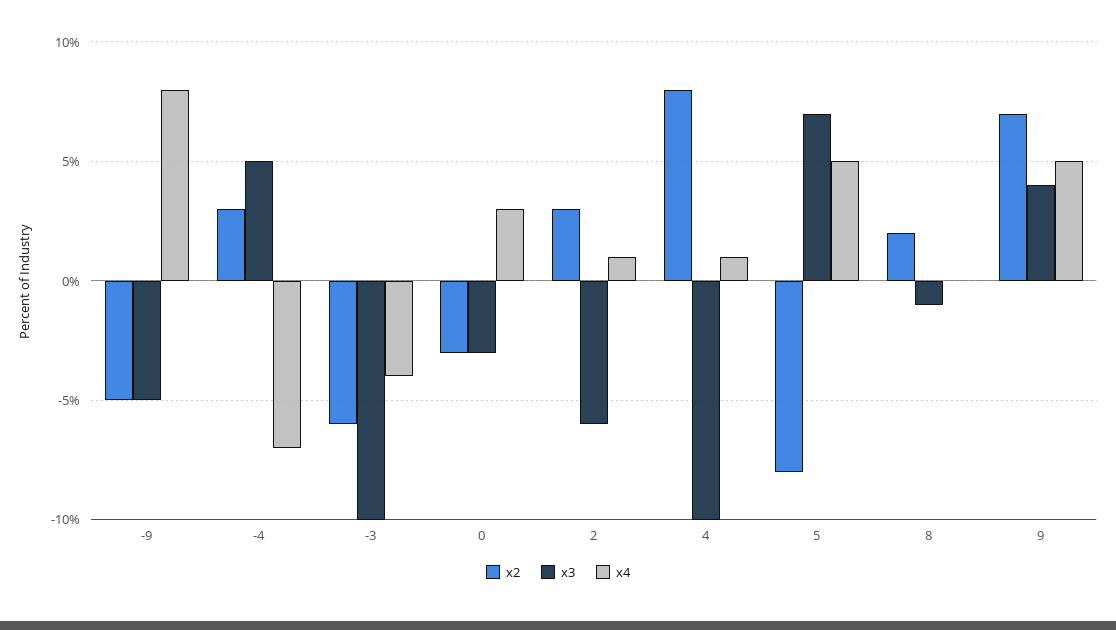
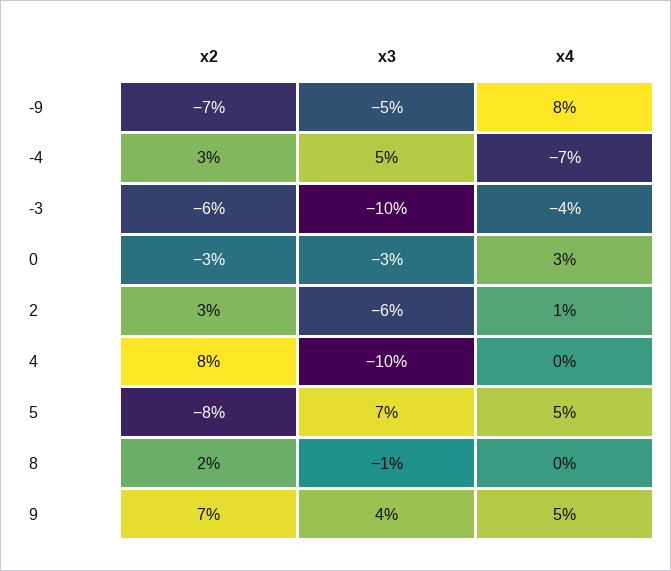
  {
    "x2": {
-     "-9": -5,
+     "-9": -7,
      "-4": 3,
      "-3": -6,
      "0": -3,
      "2": 3,
      "4": 8,
      "5": -8,
      "8": 2,
      "9": 7
    },
    "x3": {
      "-9": -5,
      "-4": 5,
      "-3": -10,
      "0": -3,
      "2": -6,
      "4": -10,
      "5": 7,
      "8": -1,
      "9": 4
    },
    "x4": {
      "-9": 8,
      "-4": -7,
      "-3": -4,
      "0": 3,
      "2": 1,
-     "4": 1,
+     "4": 0,
      "5": 5,
      "8": 0,
      "9": 5
    }
  }

